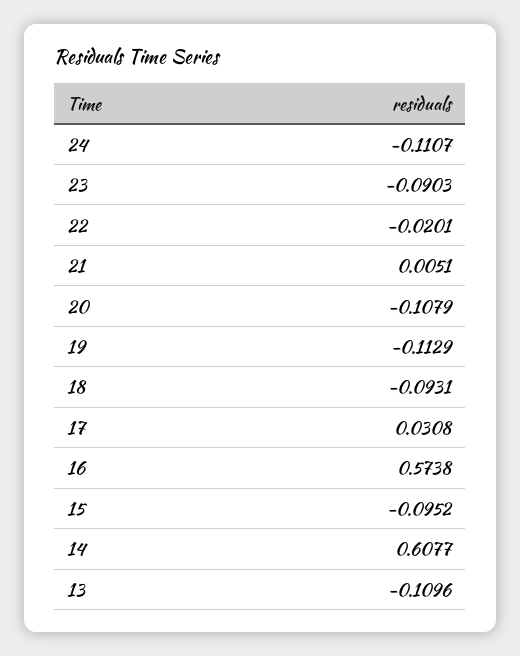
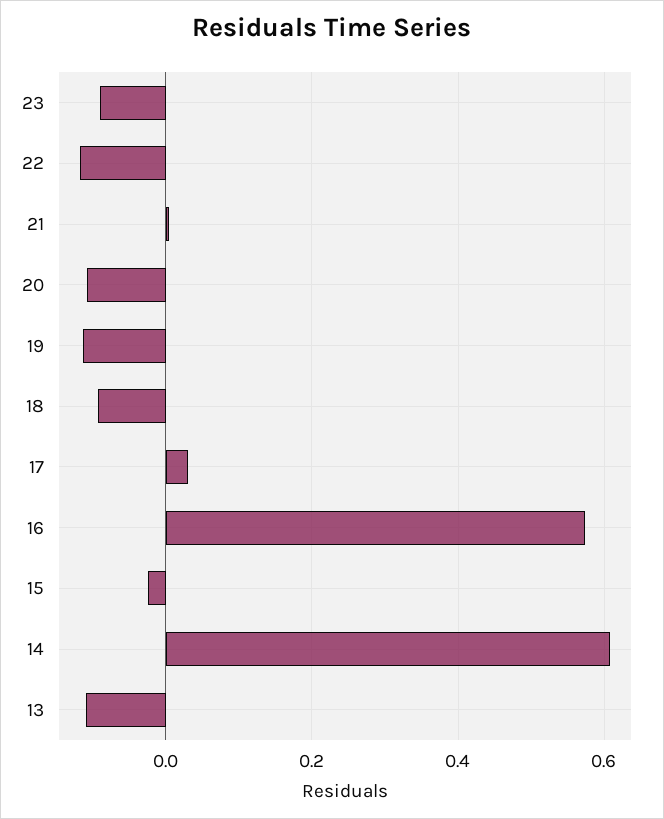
  {
-   "24": -0.1107,
    "23": -0.0903,
-   "22": -0.0201,
+   "22": -0.12,
    "21": 0.0051,
    "20": -0.1079,
    "19": -0.1129,
    "18": -0.0931,
    "17": 0.0308,
    "16": 0.5738,
-   "15": -0.0952,
+   "15": -0.02,
    "14": 0.6077,
    "13": -0.1096
  }

